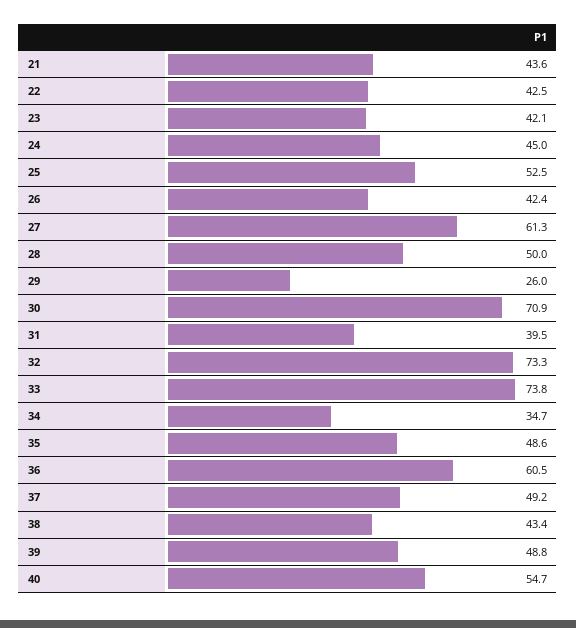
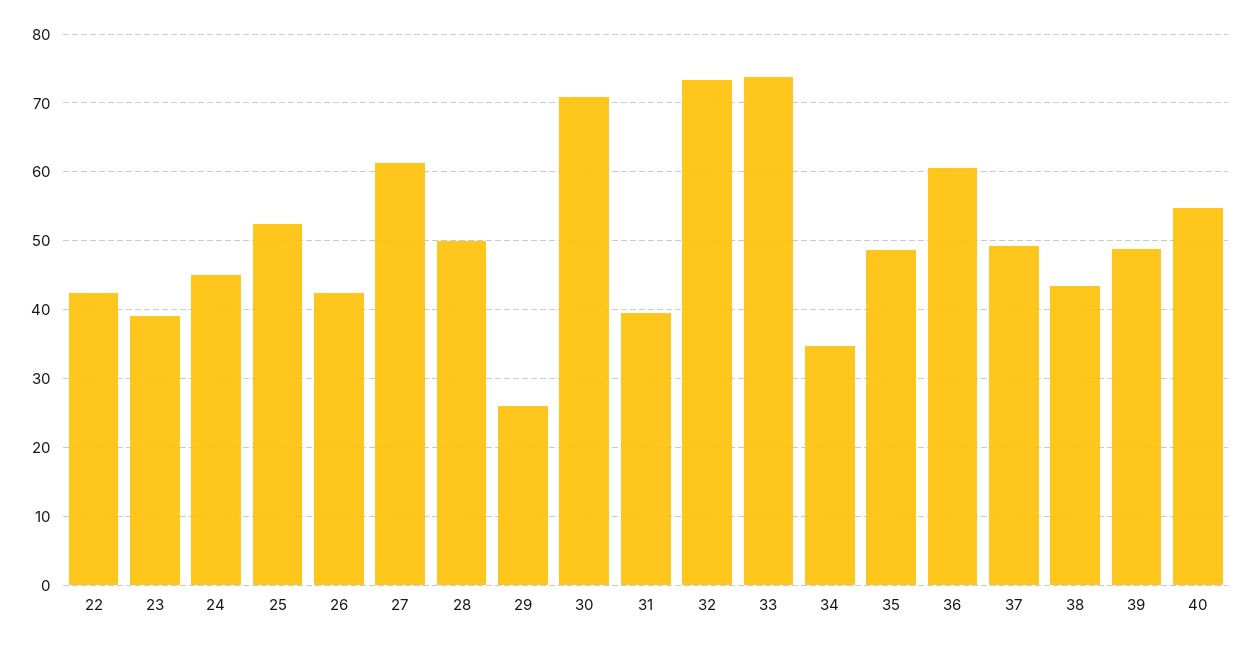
  {
-   "21": 43.6,
    "22": 42.5,
-   "23": 42.1,
+   "23": 39,
    "24": 45,
    "25": 52.5,
    "26": 42.4,
    "27": 61.3,
    "28": 50,
    "29": 26,
    "30": 70.9,
    "31": 39.5,
    "32": 73.3,
    "33": 73.8,
    "34": 34.7,
    "35": 48.6,
    "36": 60.5,
    "37": 49.2,
    "38": 43.4,
    "39": 48.8,
    "40": 54.7
  }

